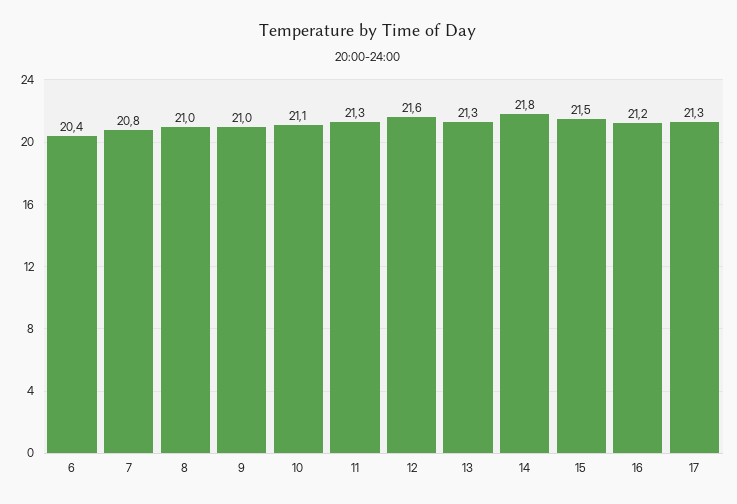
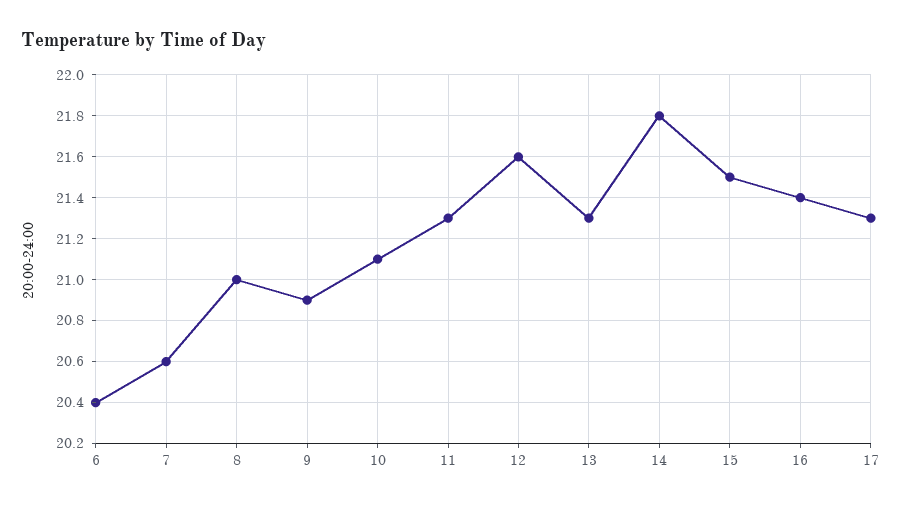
  {
    "6": 20.4,
-   "7": 20.8,
+   "7": 20.6,
    "8": 21,
-   "9": 21,
+   "9": 20.9,
    "10": 21.1,
    "11": 21.3,
    "12": 21.6,
    "13": 21.3,
    "14": 21.8,
    "15": 21.5,
-   "16": 21.2,
+   "16": 21.4,
    "17": 21.3
  }

